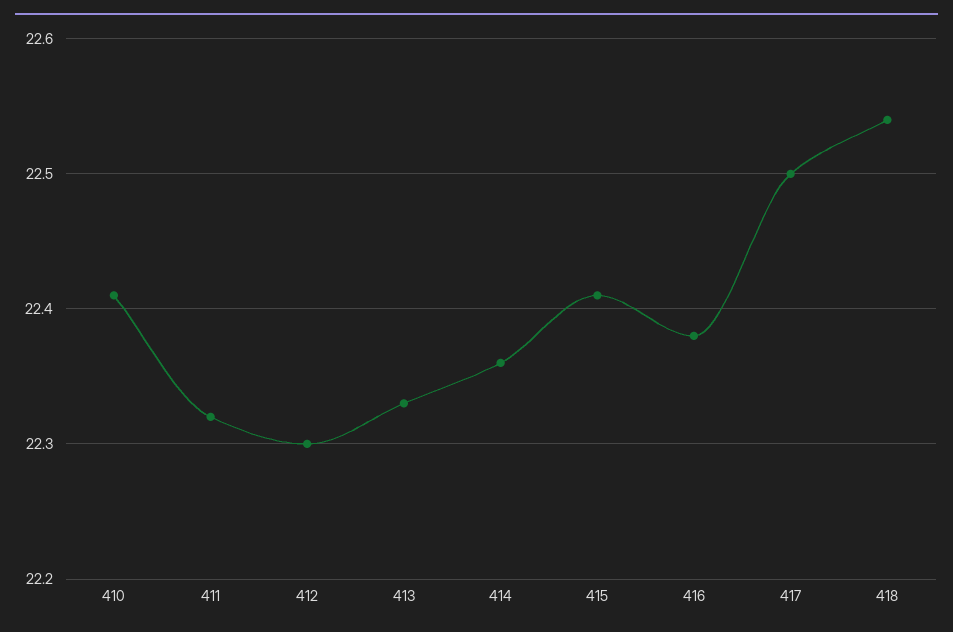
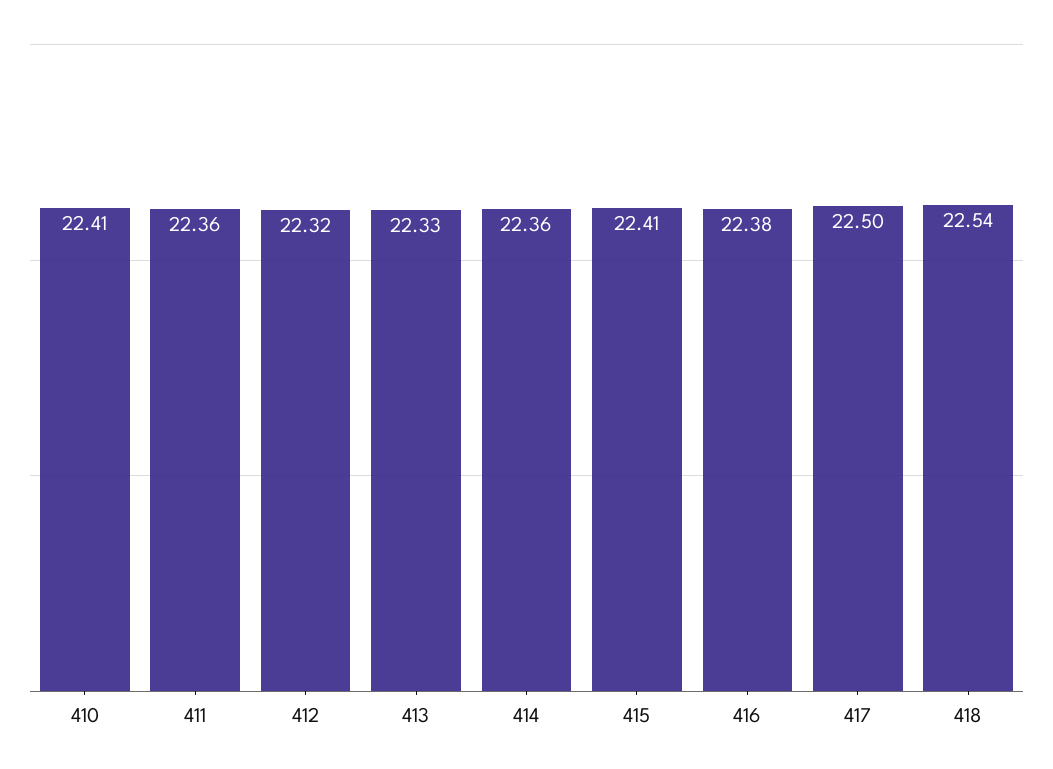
  {
    "410": 22.41,
-   "411": 22.32,
+   "411": 22.36,
-   "412": 22.3,
+   "412": 22.32,
    "413": 22.33,
    "414": 22.36,
    "415": 22.41,
    "416": 22.38,
    "417": 22.5,
    "418": 22.54
  }

